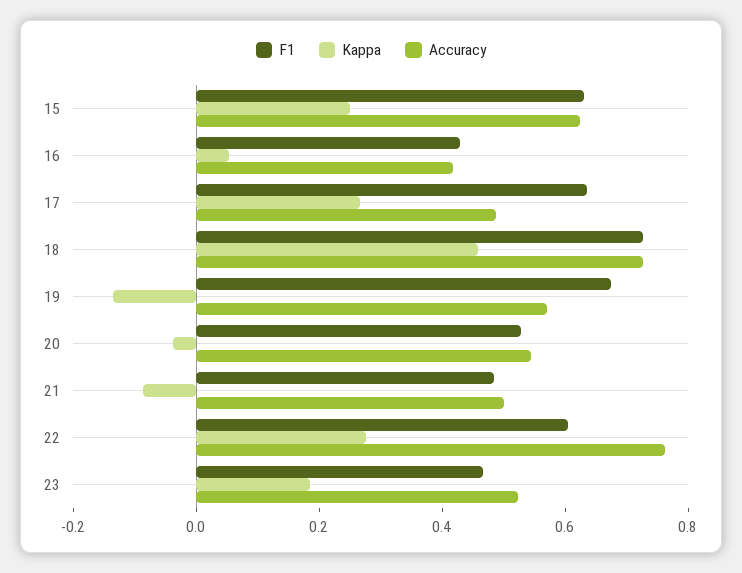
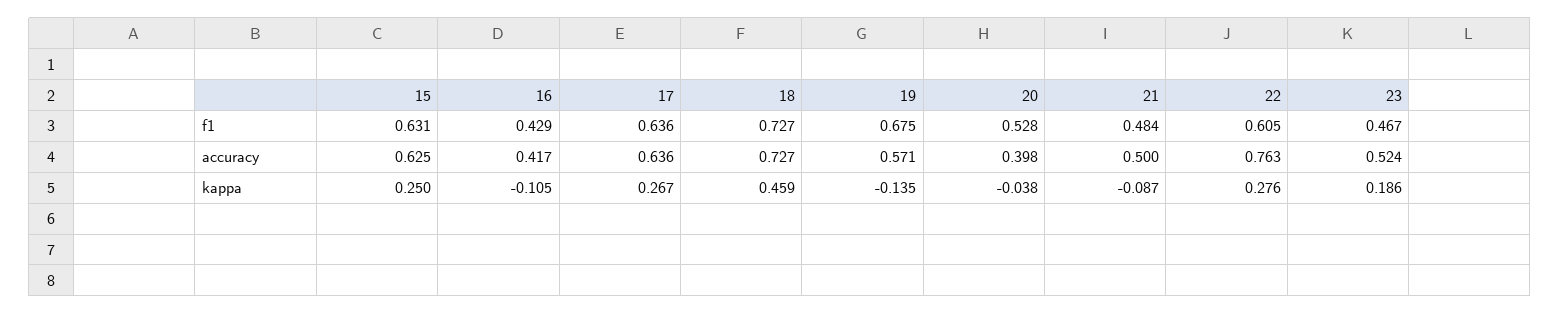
  {
    "F1": {
      "15": 0.631,
      "16": 0.429,
      "17": 0.636,
      "18": 0.727,
      "19": 0.675,
      "20": 0.528,
      "21": 0.484,
      "22": 0.605,
      "23": 0.467
    },
    "Kappa": {
      "15": 0.25,
-     "16": 0.05,
+     "16": -0.105,
      "17": 0.267,
      "18": 0.459,
      "19": -0.135,
      "20": -0.038,
      "21": -0.087,
      "22": 0.276,
      "23": 0.186
    },
    "Accuracy": {
      "15": 0.625,
      "16": 0.417,
-     "17": 0.5,
+     "17": 0.636,
      "18": 0.727,
      "19": 0.571,
-     "20": 0.55,
+     "20": 0.398,
      "21": 0.5,
      "22": 0.763,
      "23": 0.524
    }
  }

